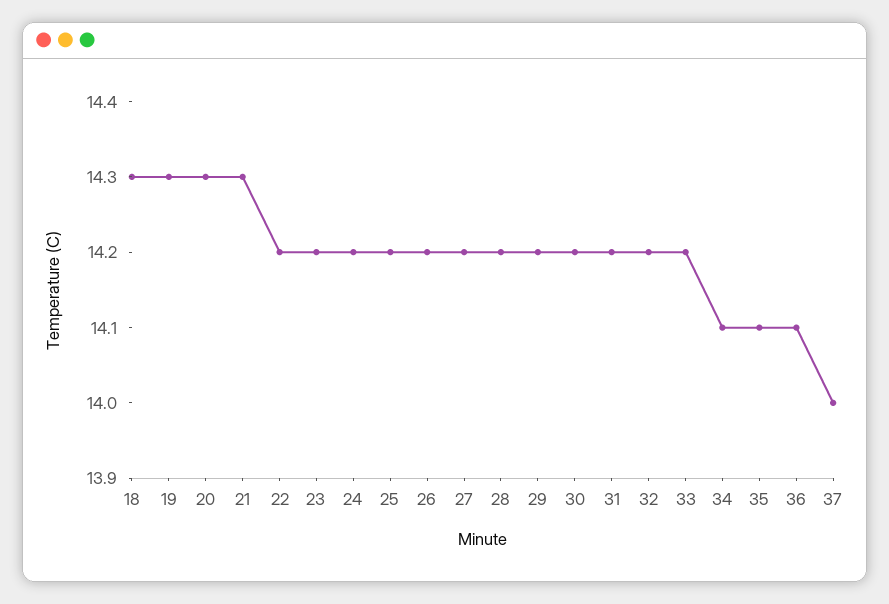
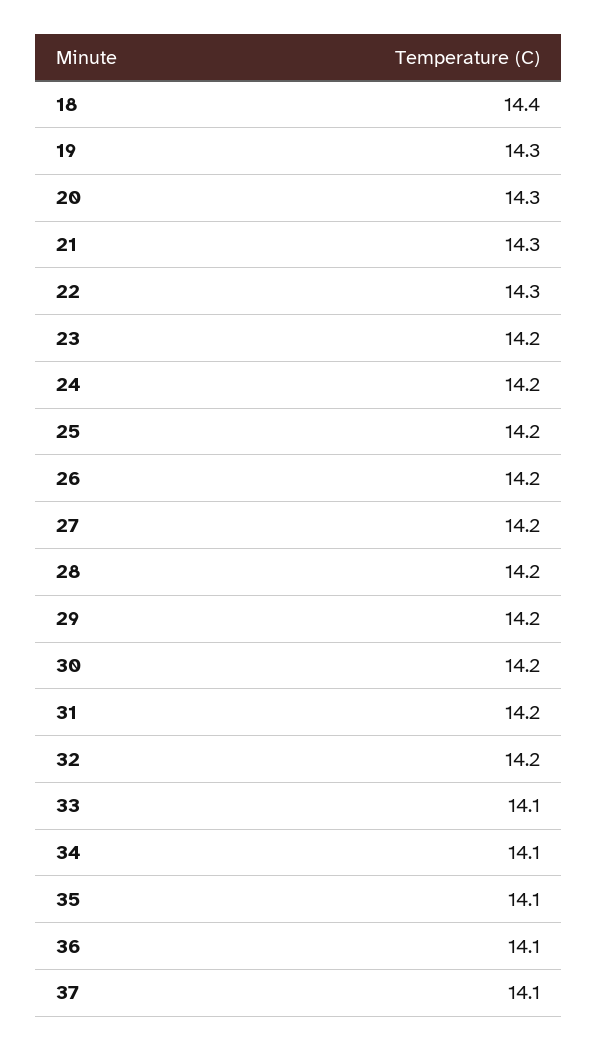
  {
-   "18": 14.3,
+   "18": 14.4,
    "19": 14.3,
    "20": 14.3,
    "21": 14.3,
-   "22": 14.2,
+   "22": 14.3,
    "23": 14.2,
    "24": 14.2,
    "25": 14.2,
    "26": 14.2,
    "27": 14.2,
    "28": 14.2,
    "29": 14.2,
    "30": 14.2,
    "31": 14.2,
    "32": 14.2,
-   "33": 14.2,
+   "33": 14.1,
    "34": 14.1,
    "35": 14.1,
    "36": 14.1,
-   "37": 14
+   "37": 14.1
  }

